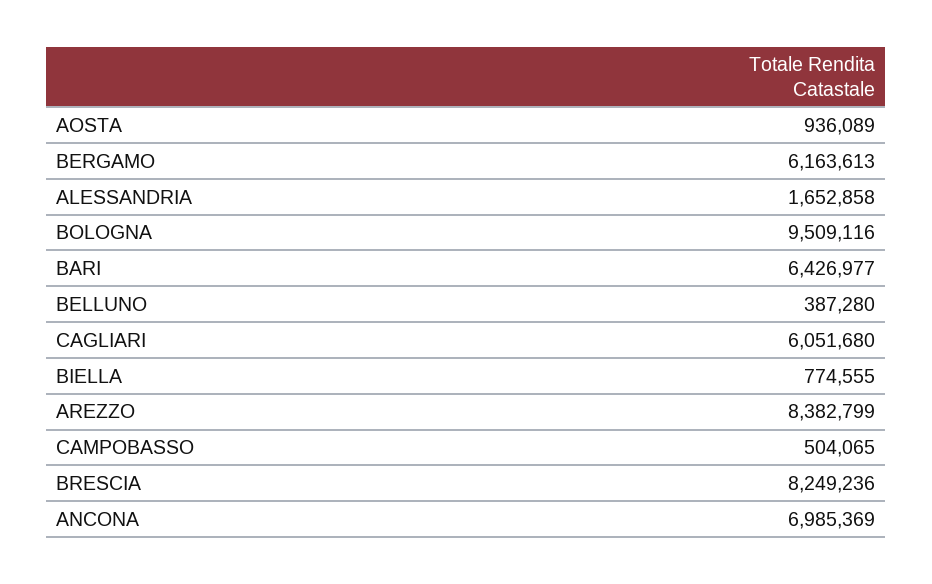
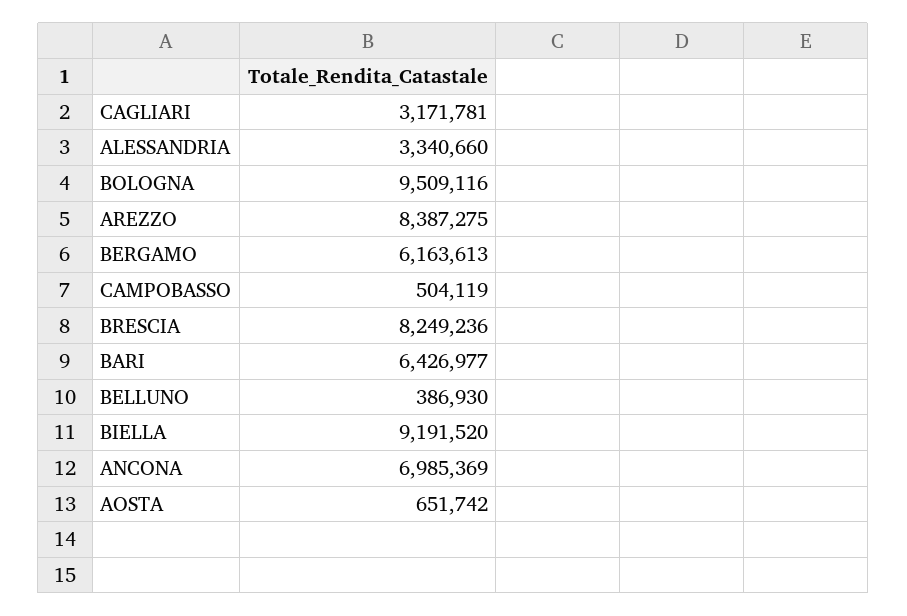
  {
-   "AOSTA": 936089,
+   "AOSTA": 651742,
    "BERGAMO": 6163613,
-   "ALESSANDRIA": 1652858,
+   "ALESSANDRIA": 3340660,
    "BOLOGNA": 9509116,
    "BARI": 6426977,
-   "BELLUNO": 387280,
+   "BELLUNO": 386930,
-   "CAGLIARI": 6051680,
+   "CAGLIARI": 3171781,
-   "BIELLA": 774555,
+   "BIELLA": 9191520,
-   "AREZZO": 8382799,
+   "AREZZO": 8387275,
-   "CAMPOBASSO": 504065,
+   "CAMPOBASSO": 504119,
    "BRESCIA": 8249236,
    "ANCONA": 6985369
  }

